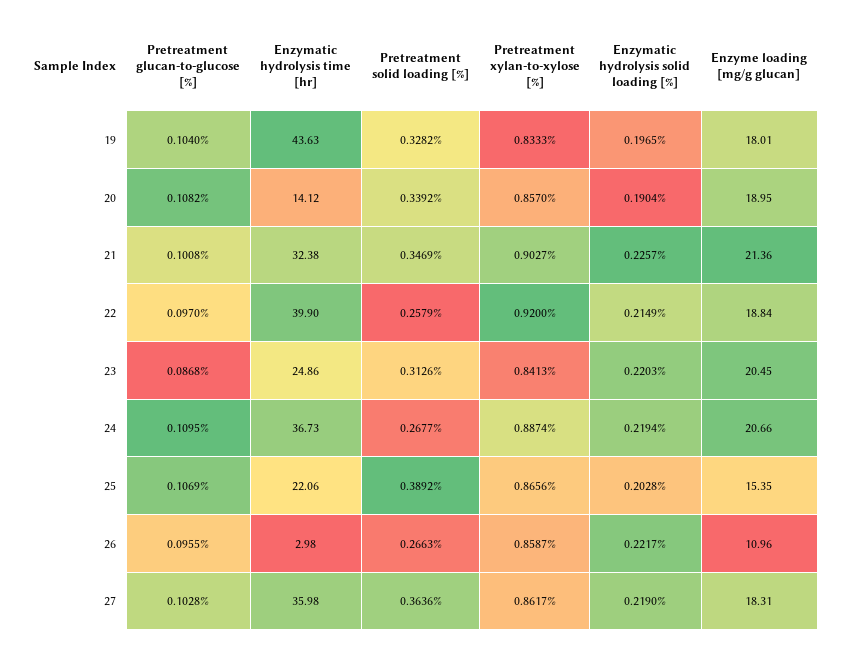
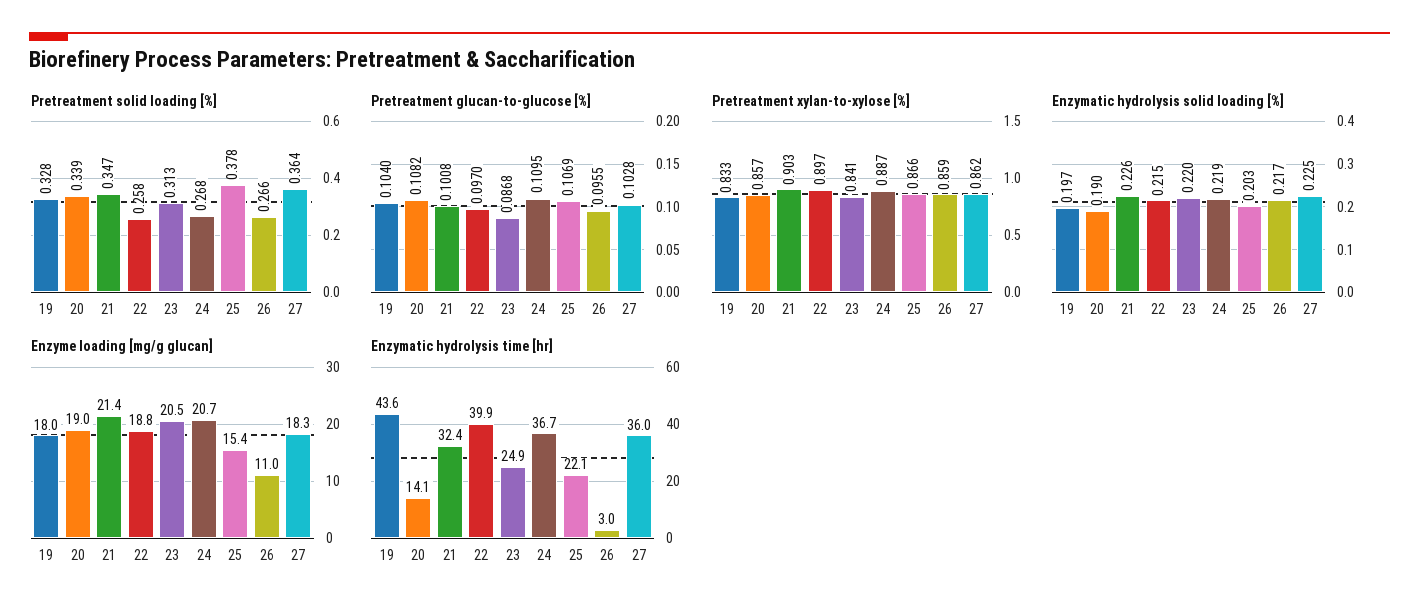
  {
    "Pretreatment glucan-to-glucose [%]": {
      "19": 0.104,
      "20": 0.1082,
      "21": 0.1008,
      "22": 0.097,
      "23": 0.0868,
      "24": 0.1095,
      "25": 0.1069,
      "26": 0.0955,
      "27": 0.1028
    },
    "Enzymatic hydrolysis time [hr]": {
      "19": 43.63,
      "20": 14.12,
      "21": 32.38,
      "22": 39.9,
      "23": 24.86,
      "24": 36.73,
      "25": 22.06,
      "26": 2.98,
      "27": 35.98
    },
    "Pretreatment solid loading [%]": {
      "19": 0.3282,
      "20": 0.3392,
      "21": 0.3469,
      "22": 0.2579,
      "23": 0.3126,
      "24": 0.2677,
-     "25": 0.3892,
+     "25": 0.378,
      "26": 0.2663,
      "27": 0.3636
    },
    "Pretreatment xylan-to-xylose [%]": {
      "19": 0.8333,
      "20": 0.857,
      "21": 0.9027,
-     "22": 0.92,
+     "22": 0.897,
      "23": 0.8413,
      "24": 0.8874,
      "25": 0.8656,
      "26": 0.8587,
      "27": 0.8617
    },
    "Enzymatic hydrolysis solid loading [%]": {
      "19": 0.1965,
      "20": 0.1904,
      "21": 0.2257,
      "22": 0.2149,
      "23": 0.2203,
      "24": 0.2194,
      "25": 0.2028,
-     "26": 0.2217,
+     "26": 0.217,
-     "27": 0.219
+     "27": 0.225
    },
    "Enzyme loading [mg/g glucan]": {
      "19": 18.01,
      "20": 18.95,
      "21": 21.36,
      "22": 18.84,
      "23": 20.45,
      "24": 20.66,
      "25": 15.35,
      "26": 10.96,
      "27": 18.31
    }
  }

